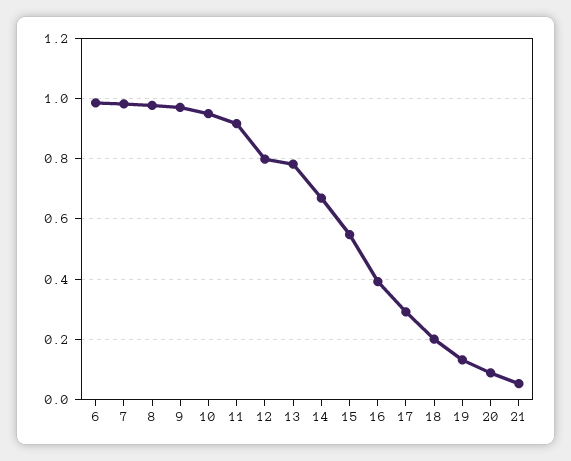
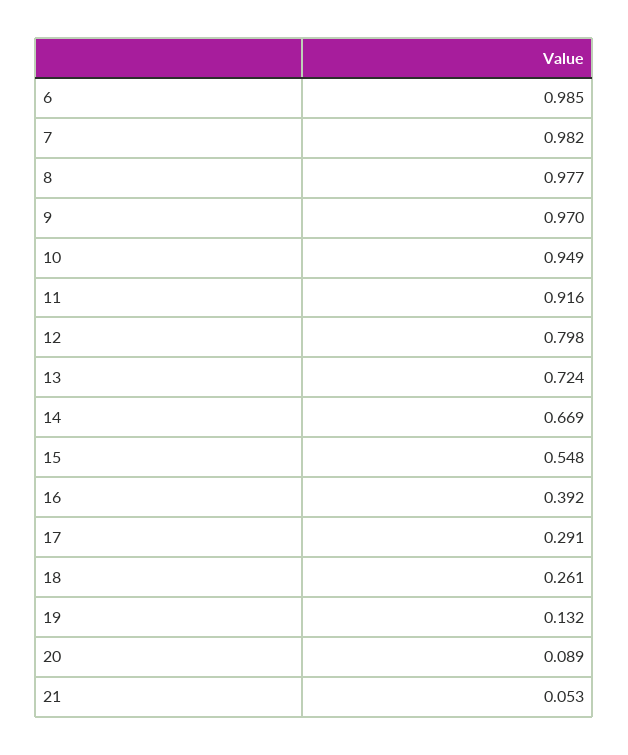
  {
    "6": 0.985,
    "7": 0.982,
    "8": 0.977,
    "9": 0.97,
    "10": 0.949,
    "11": 0.916,
    "12": 0.798,
-   "13": 0.78,
+   "13": 0.724,
    "14": 0.669,
    "15": 0.548,
    "16": 0.392,
    "17": 0.291,
-   "18": 0.2,
+   "18": 0.261,
    "19": 0.132,
    "20": 0.089,
    "21": 0.053
  }

